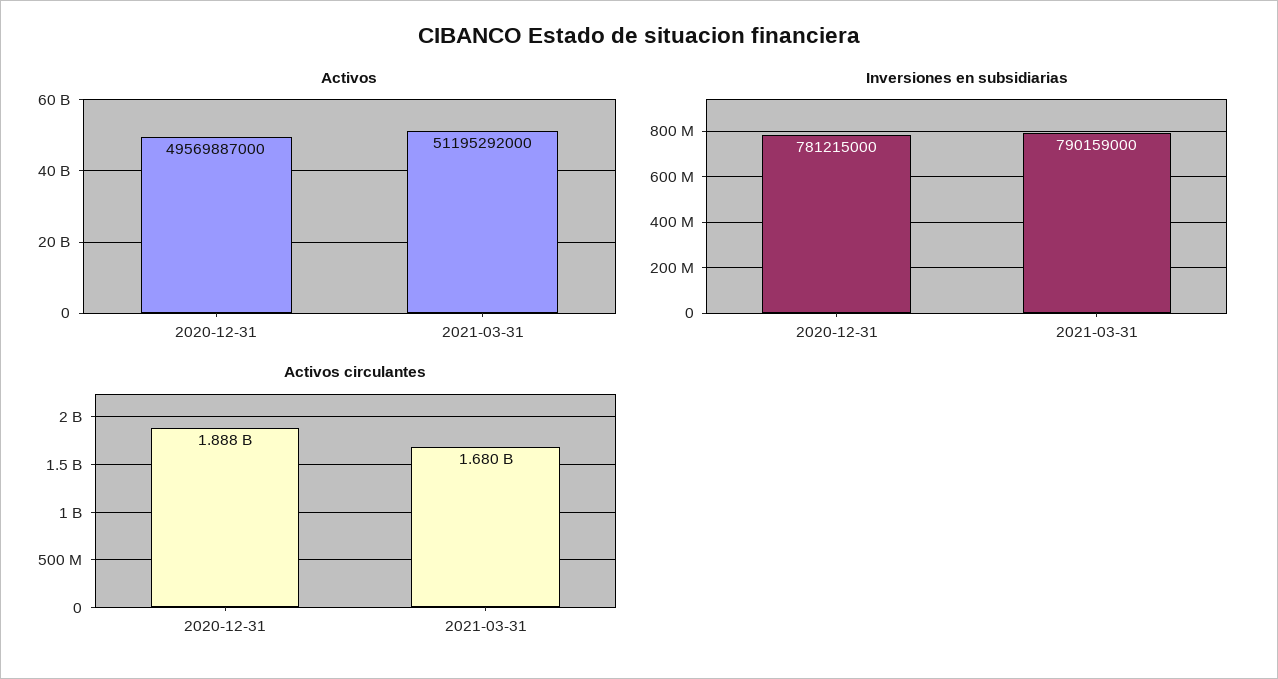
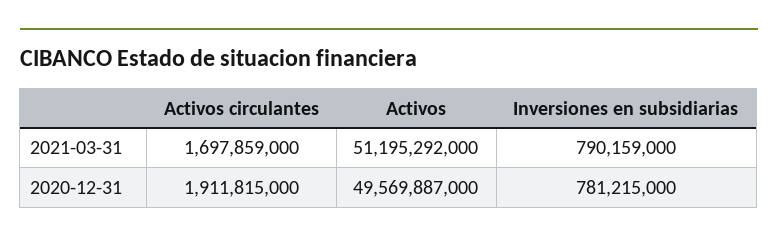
  {
    "Activos": {
      "2020-12-31": 49569887000,
      "2021-03-31": 51195292000
    },
    "Inversiones en subsidiarias": {
      "2020-12-31": 781215000,
      "2021-03-31": 790159000
    },
    "Activos circulantes": {
-     "2020-12-31": 1888000000,
+     "2020-12-31": 1911815000,
-     "2021-03-31": 1680000000
+     "2021-03-31": 1697859000
    }
  }

